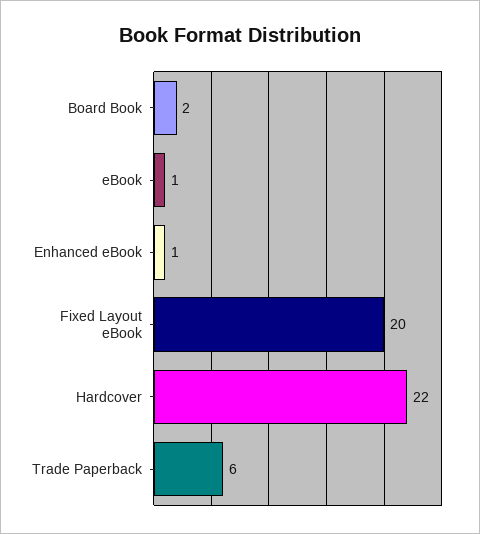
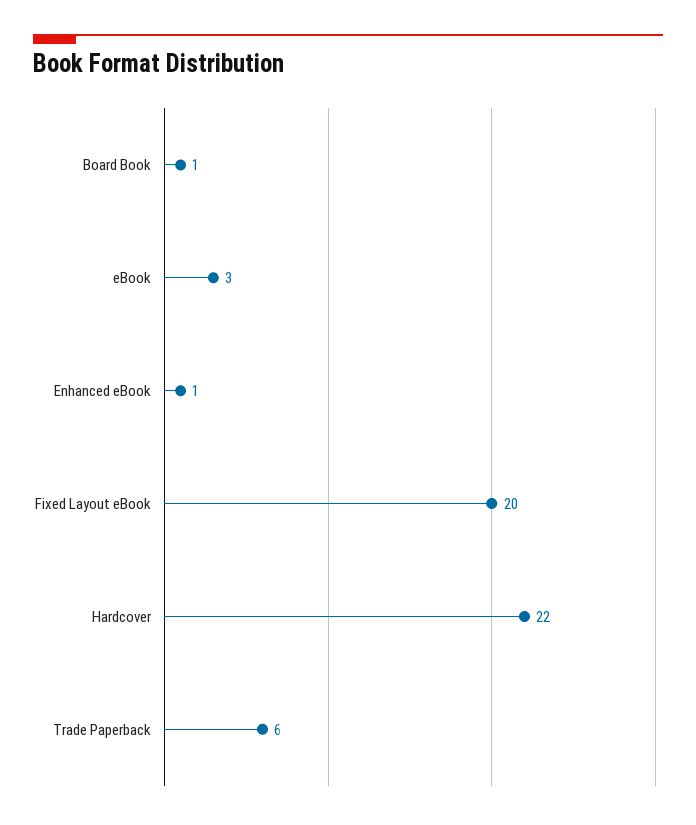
  {
-   "Board Book": 2,
+   "Board Book": 1,
-   "eBook": 1,
+   "eBook": 3,
    "Enhanced eBook": 1,
    "Fixed Layout eBook": 20,
    "Hardcover": 22,
    "Trade Paperback": 6
  }

